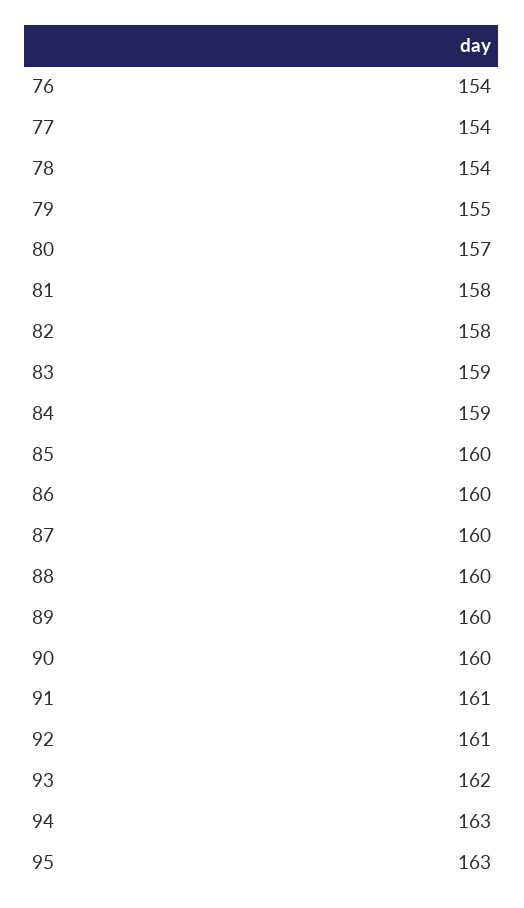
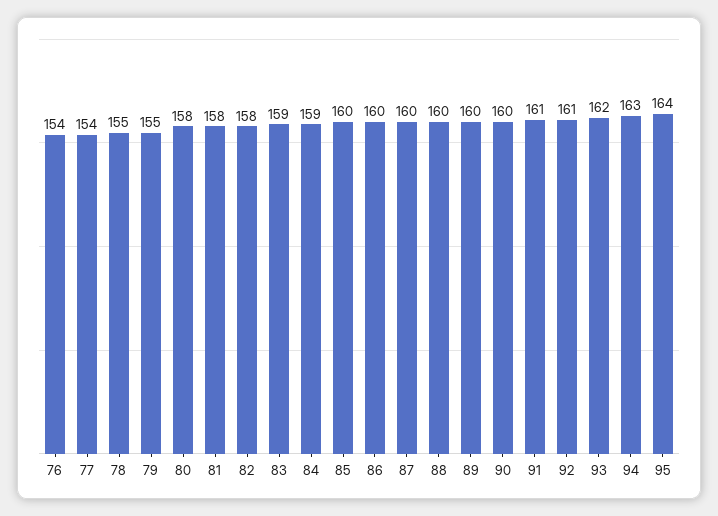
  {
    "76": 154,
    "77": 154,
-   "78": 154,
+   "78": 155,
    "79": 155,
-   "80": 157,
+   "80": 158,
    "81": 158,
    "82": 158,
    "83": 159,
    "84": 159,
    "85": 160,
    "86": 160,
    "87": 160,
    "88": 160,
    "89": 160,
    "90": 160,
    "91": 161,
    "92": 161,
    "93": 162,
    "94": 163,
-   "95": 163
+   "95": 164
  }

